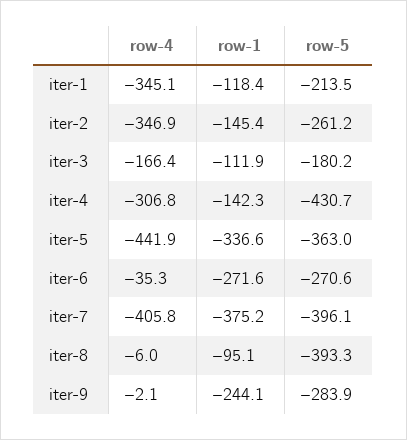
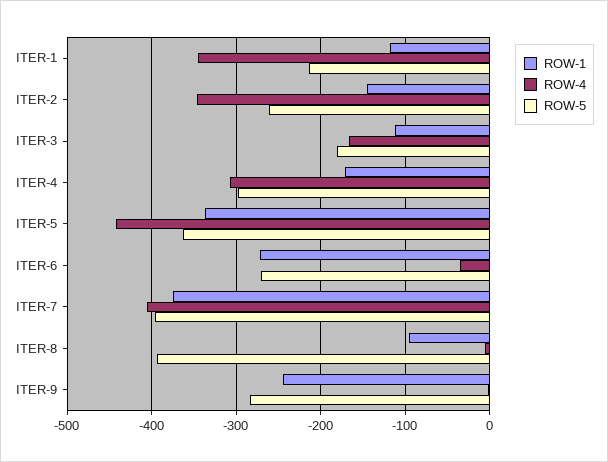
  {
    "row-4": {
      "iter-1": -345.1,
      "iter-2": -346.9,
      "iter-3": -166.4,
      "iter-4": -306.8,
      "iter-5": -441.9,
      "iter-6": -35.3,
      "iter-7": -405.8,
      "iter-8": -6,
      "iter-9": -2.1
    },
    "row-1": {
      "iter-1": -118.4,
      "iter-2": -145.4,
      "iter-3": -111.9,
-     "iter-4": -142.3,
+     "iter-4": -170,
      "iter-5": -336.6,
      "iter-6": -271.6,
      "iter-7": -375.2,
      "iter-8": -95.1,
      "iter-9": -244.1
    },
    "row-5": {
      "iter-1": -213.5,
      "iter-2": -261.2,
      "iter-3": -180.2,
-     "iter-4": -430.7,
+     "iter-4": -300,
      "iter-5": -363,
      "iter-6": -270.6,
      "iter-7": -396.1,
      "iter-8": -393.3,
      "iter-9": -283.9
    }
  }

